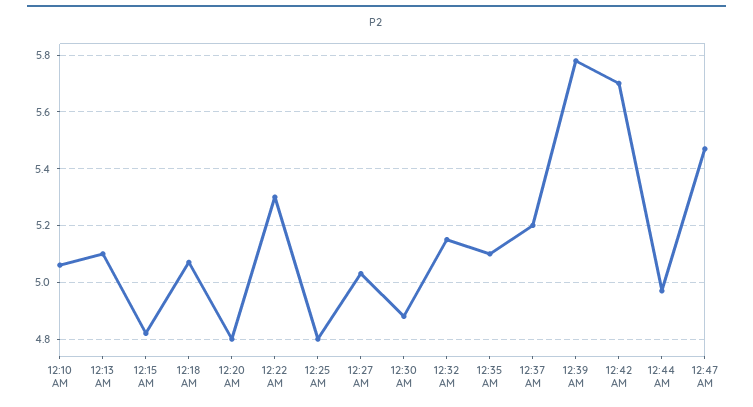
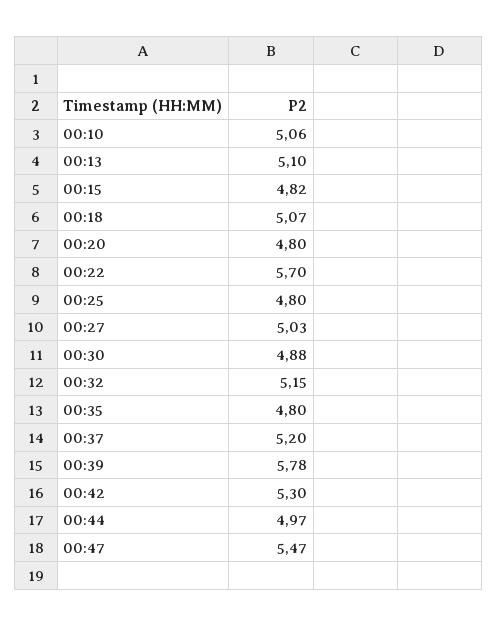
  {
    "12:10 AM": 5.06,
    "12:13 AM": 5.1,
    "12:15 AM": 4.82,
    "12:18 AM": 5.07,
    "12:20 AM": 4.8,
-   "12:22 AM": 5.3,
+   "12:22 AM": 5.7,
    "12:25 AM": 4.8,
    "12:27 AM": 5.03,
    "12:30 AM": 4.88,
    "12:32 AM": 5.15,
-   "12:35 AM": 5.1,
+   "12:35 AM": 4.8,
    "12:37 AM": 5.2,
    "12:39 AM": 5.78,
-   "12:42 AM": 5.7,
+   "12:42 AM": 5.3,
    "12:44 AM": 4.97,
    "12:47 AM": 5.47
  }

